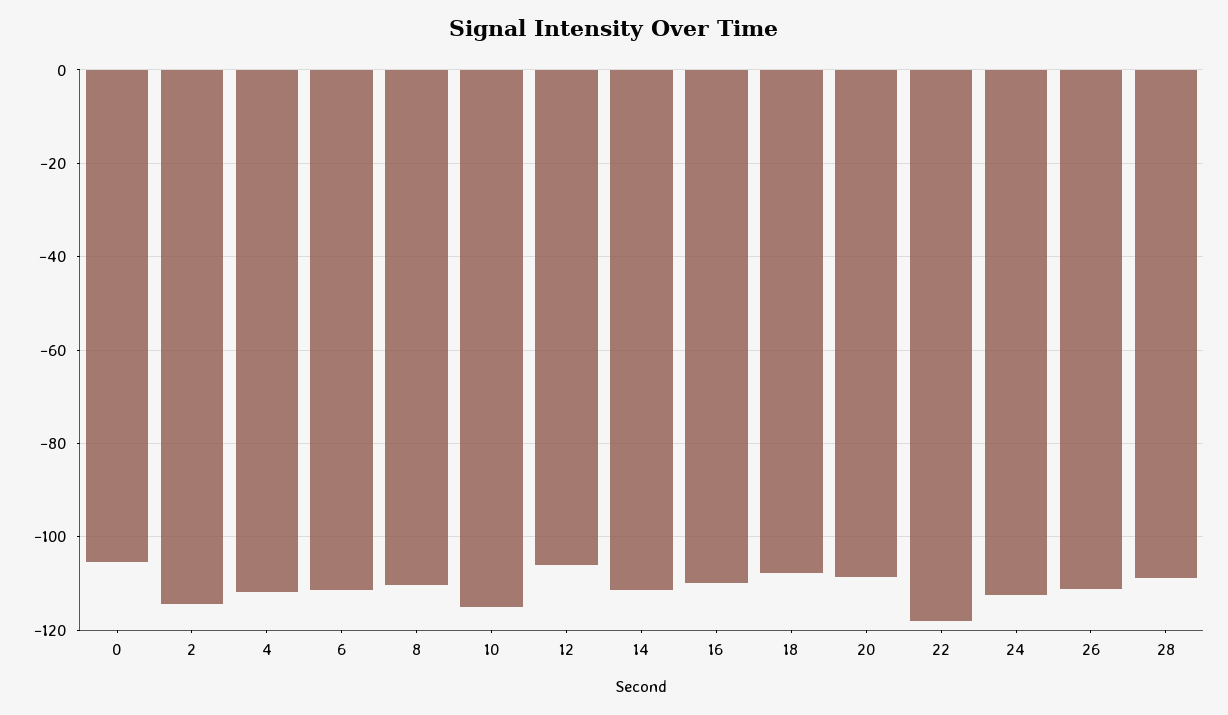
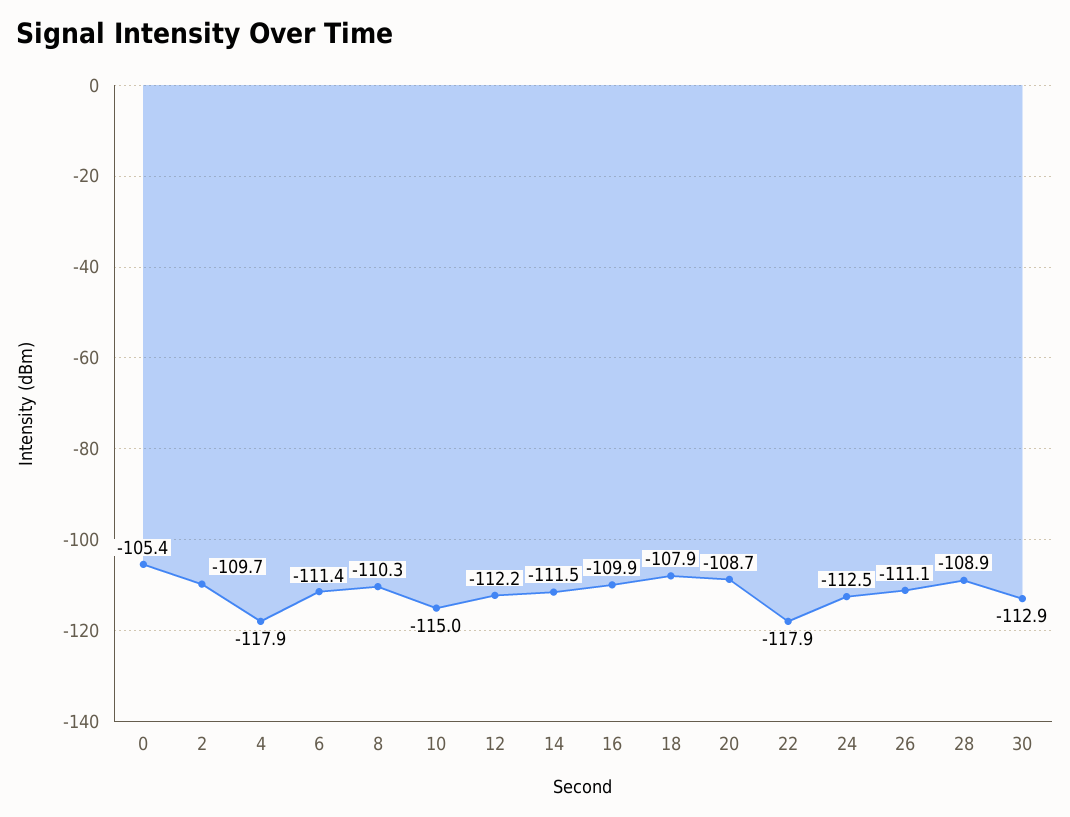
  {
    "0": -105.4,
-   "2": -114,
+   "2": -109.7,
-   "4": -112,
+   "4": -117.9,
    "6": -111.4,
    "8": -110.3,
    "10": -115,
-   "12": -106,
+   "12": -112.2,
    "14": -111.5,
    "16": -109.9,
    "18": -107.9,
    "20": -108.7,
    "22": -117.9,
    "24": -112.5,
    "26": -111.1,
-   "28": -108.9
+   "28": -108.9,
+   "30": -112.9
  }

